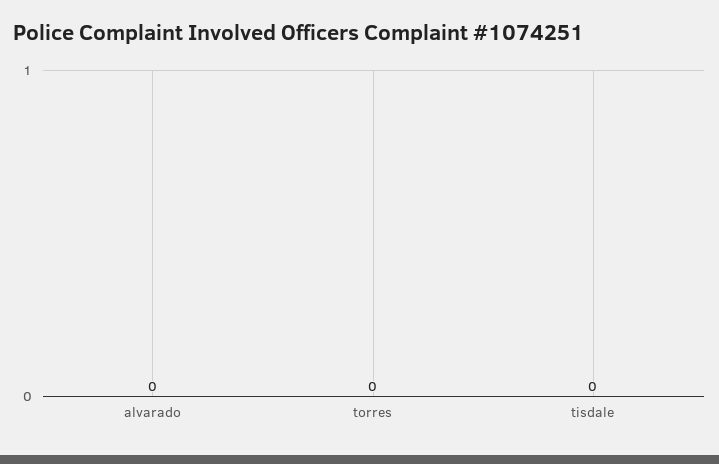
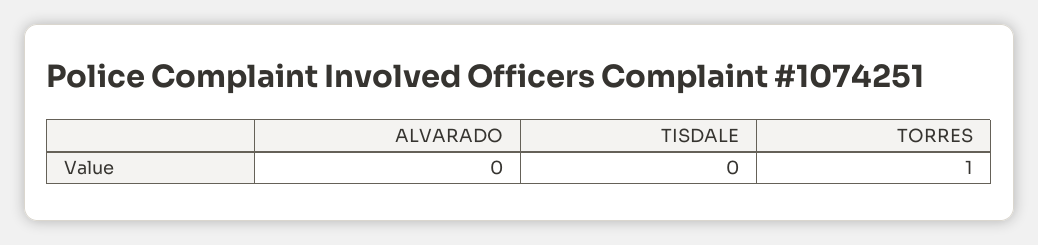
  {
    "alvarado": 0,
-   "torres": 0,
+   "torres": 1,
    "tisdale": 0
  }

